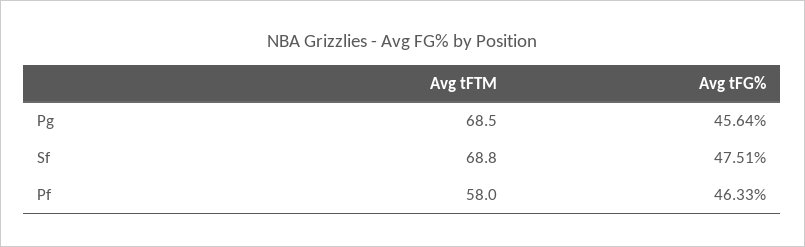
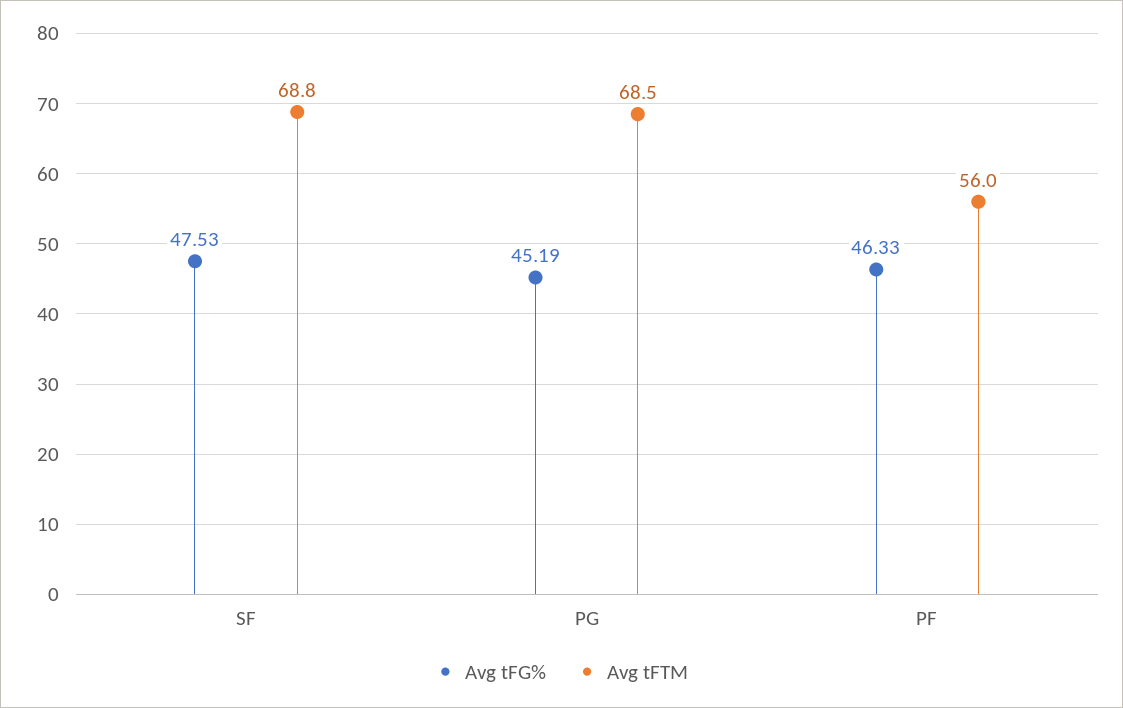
  {
    "Avg tFTM": {
      "Pg": 68.5,
      "Sf": 68.8,
-     "Pf": 58
+     "Pf": 56
    },
    "Avg tFG%": {
-     "Pg": 45.64,
+     "Pg": 45.19,
-     "Sf": 47.51,
+     "Sf": 47.53,
      "Pf": 46.33
    }
  }

